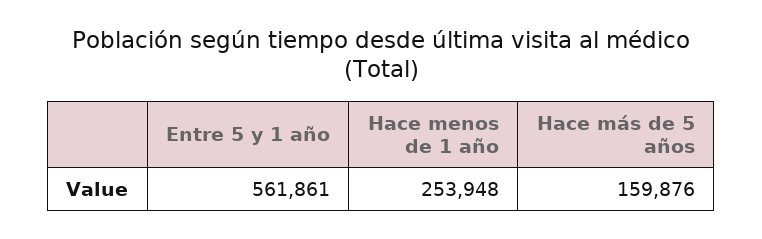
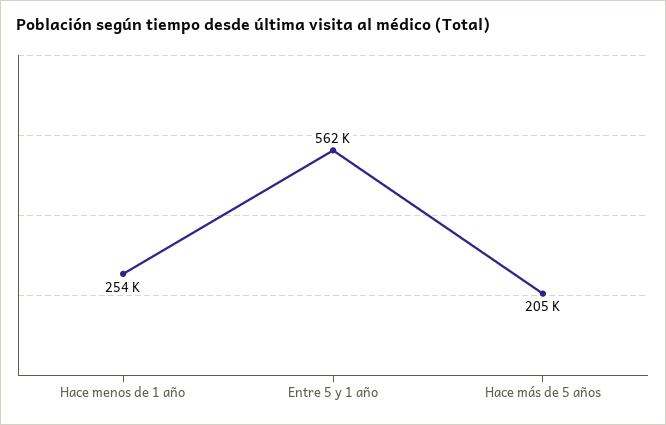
  {
    "Entre 5 y 1 año": 561861,
    "Hace menos de 1 año": 253948,
-   "Hace más de 5 años": 159876
+   "Hace más de 5 años": 205000
  }

